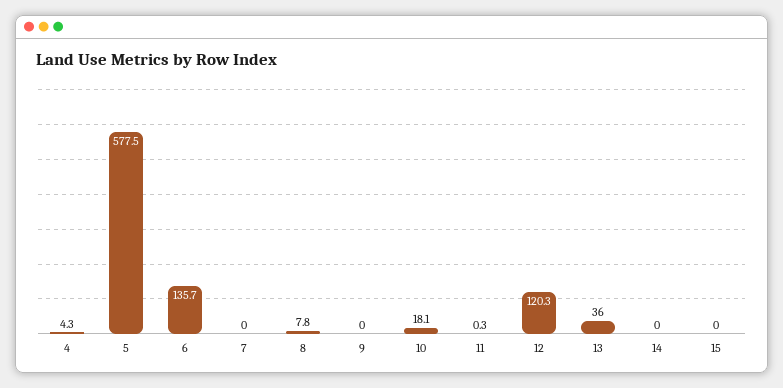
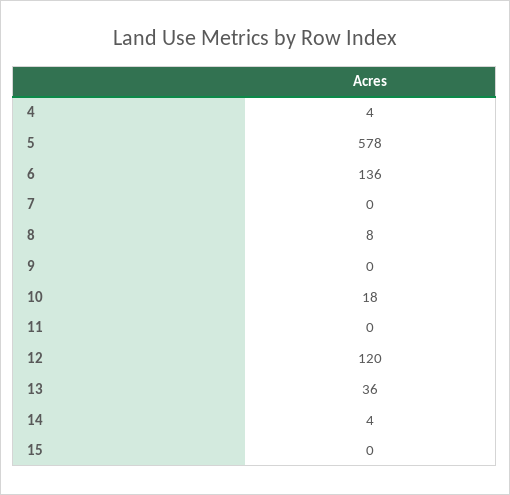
  {
    "4": 4.3,
    "5": 577.5,
    "6": 135.7,
    "7": 0,
    "8": 7.8,
    "9": 0,
    "10": 18.1,
    "11": 0.3,
    "12": 120.3,
    "13": 36,
-   "14": 0,
+   "14": 4,
    "15": 0
  }

